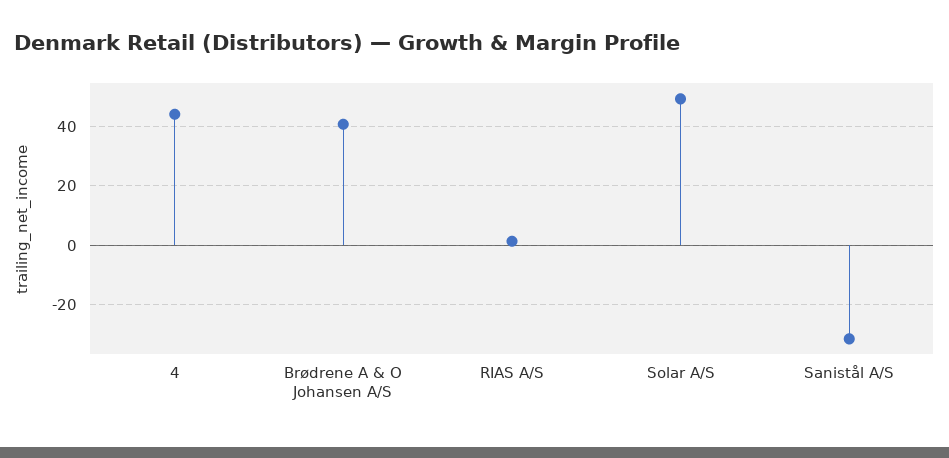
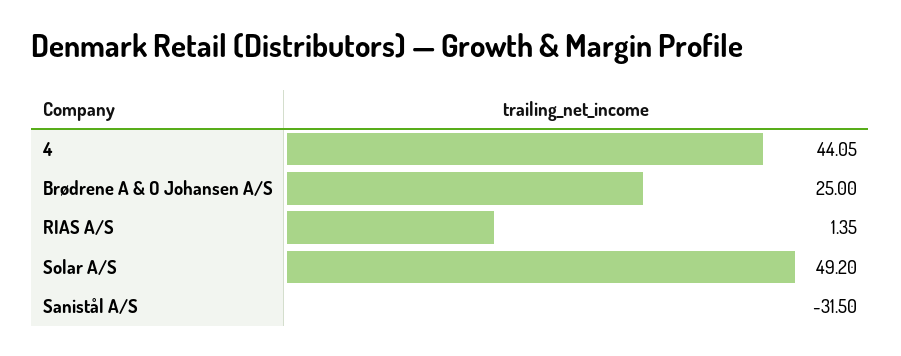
  {
    "4": 44.05,
-   "Brødrene A & O Johansen A/S": 40,
+   "Brødrene A & O Johansen A/S": 25,
    "RIAS A/S": 1.35,
    "Solar A/S": 49.2,
    "Sanistål A/S": -31.5
  }

